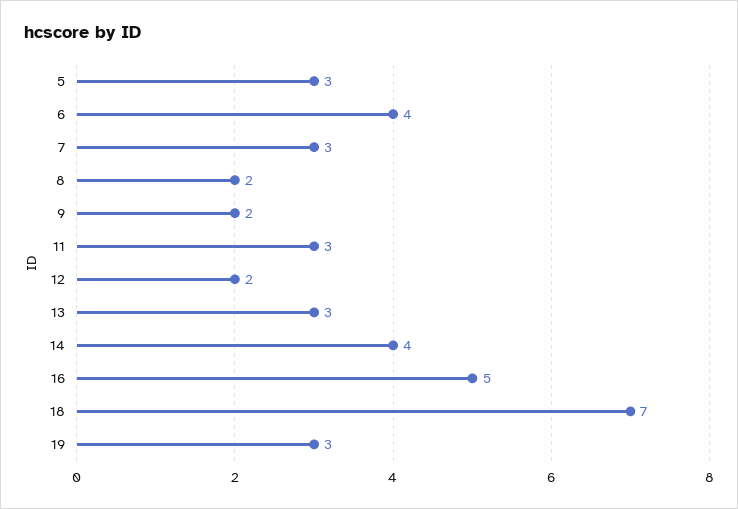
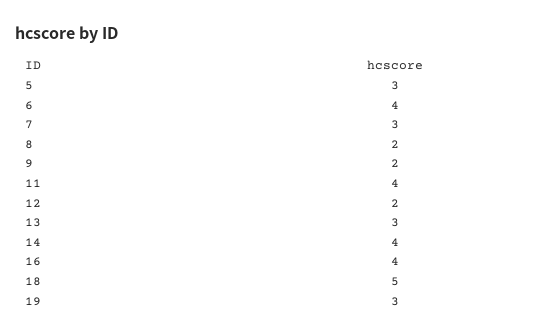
  {
    "5": 3,
    "6": 4,
    "7": 3,
    "8": 2,
    "9": 2,
-   "11": 3,
+   "11": 4,
    "12": 2,
    "13": 3,
    "14": 4,
-   "16": 5,
+   "16": 4,
-   "18": 7,
+   "18": 5,
    "19": 3
  }

